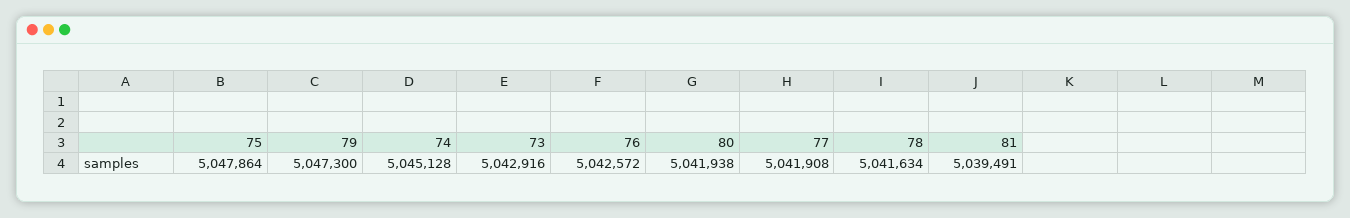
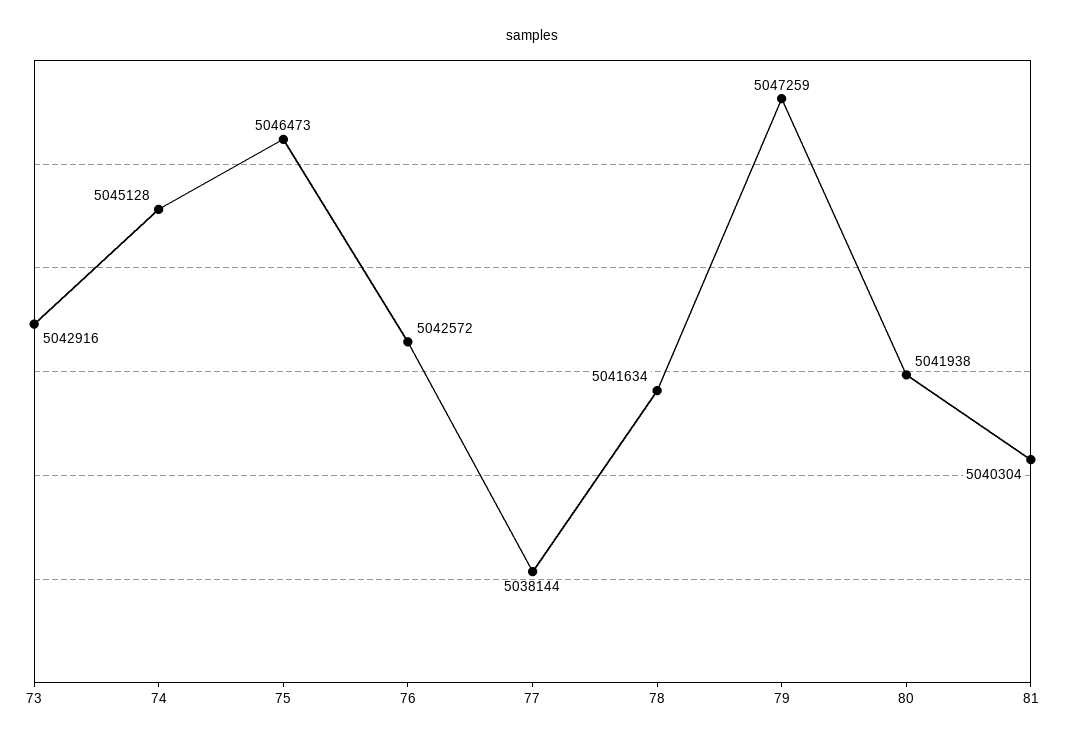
  {
-   "75": 5047864,
+   "75": 5046473,
-   "79": 5047300,
+   "79": 5047259,
    "74": 5045128,
    "73": 5042916,
    "76": 5042572,
    "80": 5041938,
-   "77": 5041908,
+   "77": 5038144,
    "78": 5041634,
-   "81": 5039491
+   "81": 5040304
  }

